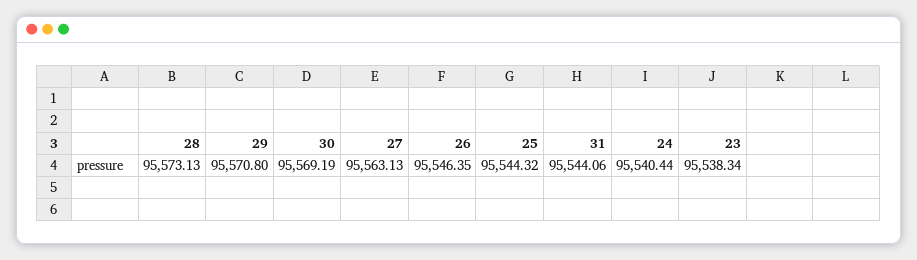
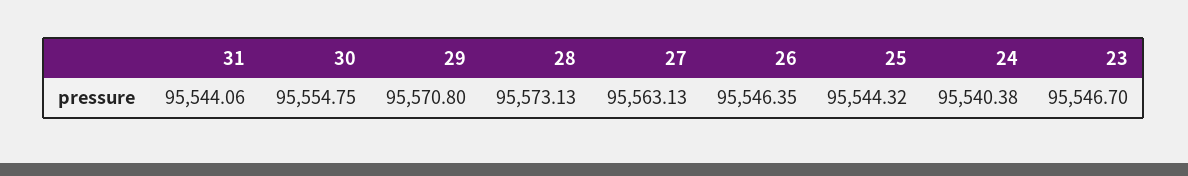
  {
    "28": 95573.13,
    "29": 95570.8,
-   "30": 95569.19,
+   "30": 95554.75,
    "27": 95563.13,
    "26": 95546.35,
    "25": 95544.32,
    "31": 95544.06,
-   "24": 95540.44,
+   "24": 95540.38,
-   "23": 95538.34
+   "23": 95546.7
  }

